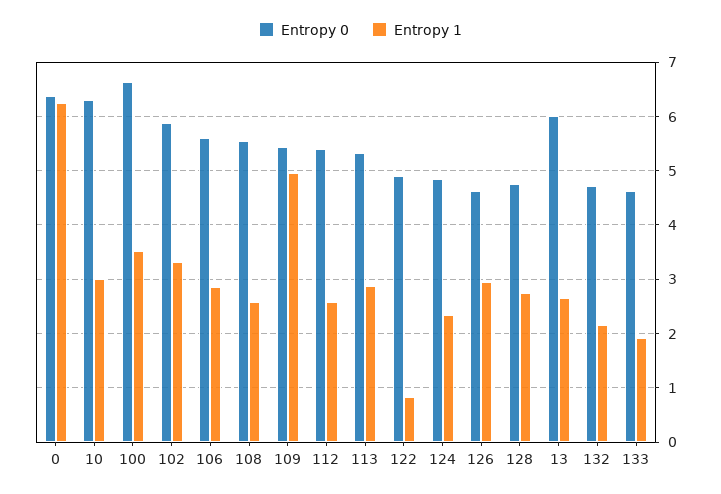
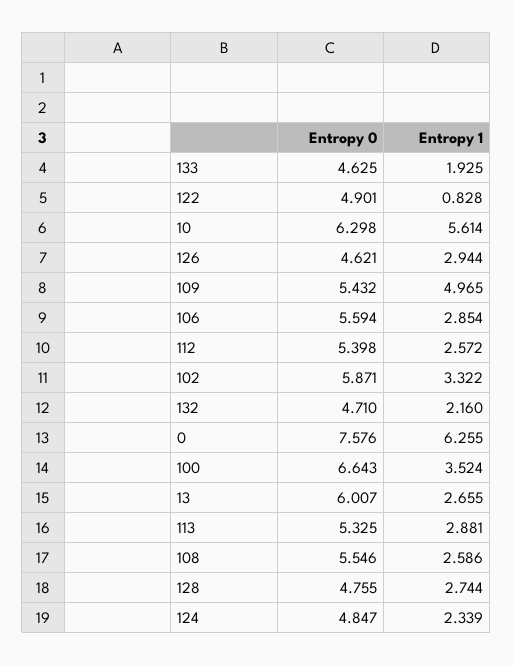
  {
    "Entropy 0": {
-     "0": 6.4,
+     "0": 7.576,
      "10": 6.298,
      "100": 6.643,
      "102": 5.871,
      "106": 5.594,
      "108": 5.546,
      "109": 5.432,
      "112": 5.398,
      "113": 5.325,
      "122": 4.901,
      "124": 4.847,
      "126": 4.621,
      "128": 4.755,
      "13": 6.007,
      "132": 4.71,
      "133": 4.625
    },
    "Entropy 1": {
      "0": 6.255,
-     "10": 3,
+     "10": 5.614,
      "100": 3.524,
      "102": 3.322,
      "106": 2.854,
      "108": 2.586,
      "109": 4.965,
      "112": 2.572,
      "113": 2.881,
      "122": 0.828,
      "124": 2.339,
      "126": 2.944,
      "128": 2.744,
      "13": 2.655,
      "132": 2.16,
      "133": 1.925
    }
  }

